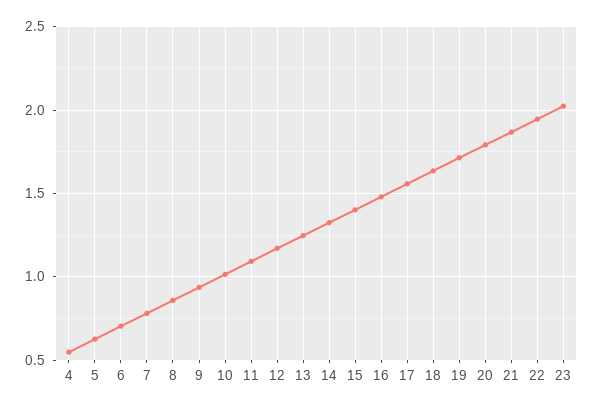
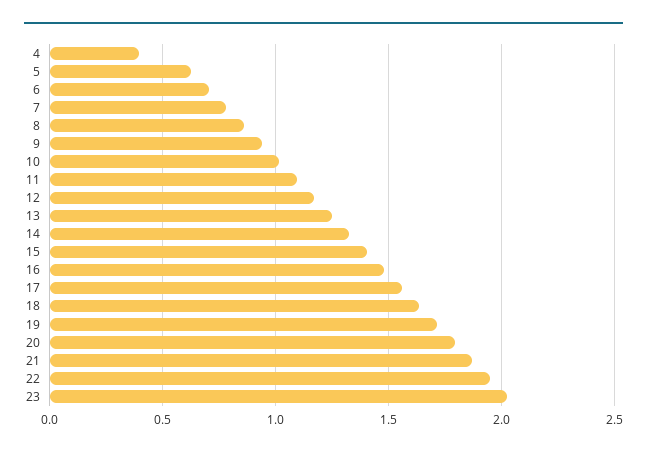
  {
-   "4": 0.55,
+   "4": 0.4,
    "5": 0.65,
    "6": 0.7,
    "7": 0.8,
    "8": 0.85,
    "9": 0.95,
    "10": 1,
    "11": 1.1,
    "12": 1.15,
    "13": 1.25,
    "14": 1.35,
    "15": 1.4,
    "16": 1.5,
    "17": 1.55,
    "18": 1.65,
    "19": 1.7,
    "20": 1.8,
    "21": 1.85,
    "22": 1.95,
    "23": 2
  }

